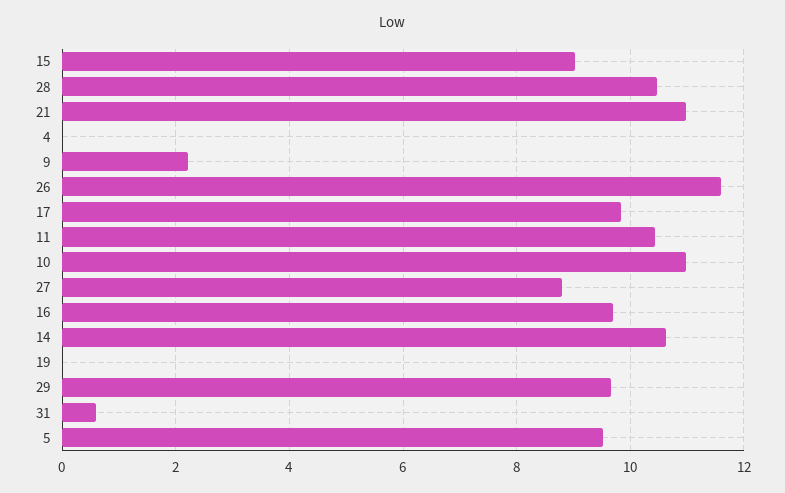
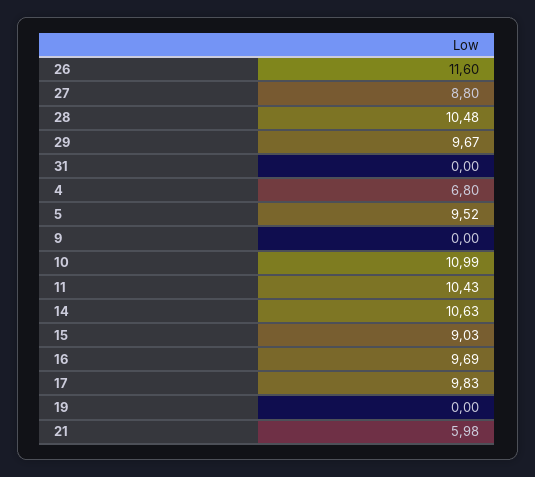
  {
    "15": 9.03,
    "28": 10.48,
-   "21": 11,
+   "21": 5.98,
-   "4": 0,
+   "4": 6.8,
-   "9": 2.2,
+   "9": 0,
    "26": 11.6,
    "17": 9.83,
    "11": 10.43,
    "10": 10.99,
    "27": 8.8,
    "16": 9.69,
    "14": 10.63,
    "19": 0,
    "29": 9.67,
-   "31": 0.6,
+   "31": 0,
    "5": 9.52
  }

